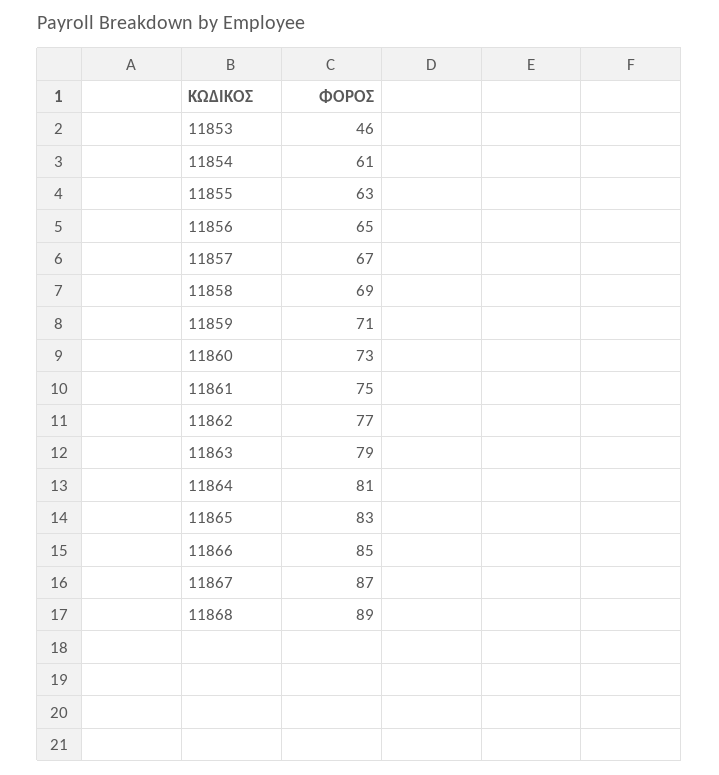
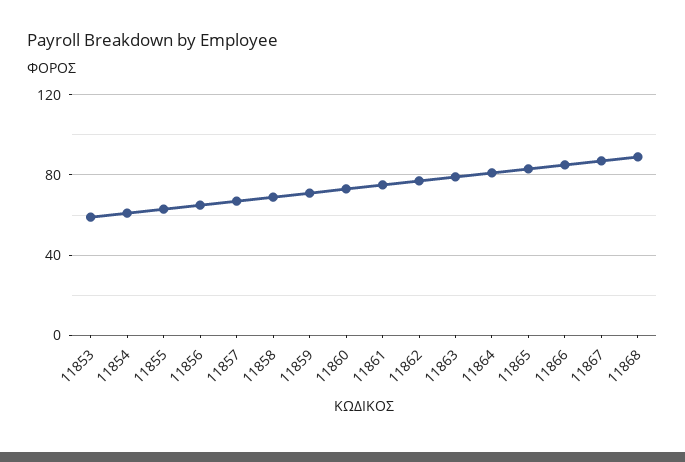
  {
-   "11853": 46,
+   "11853": 60,
    "11854": 61,
    "11855": 63,
    "11856": 65,
    "11857": 67,
    "11858": 69,
    "11859": 71,
    "11860": 73,
    "11861": 75,
    "11862": 77,
    "11863": 79,
    "11864": 81,
    "11865": 83,
    "11866": 85,
    "11867": 87,
    "11868": 89
  }

